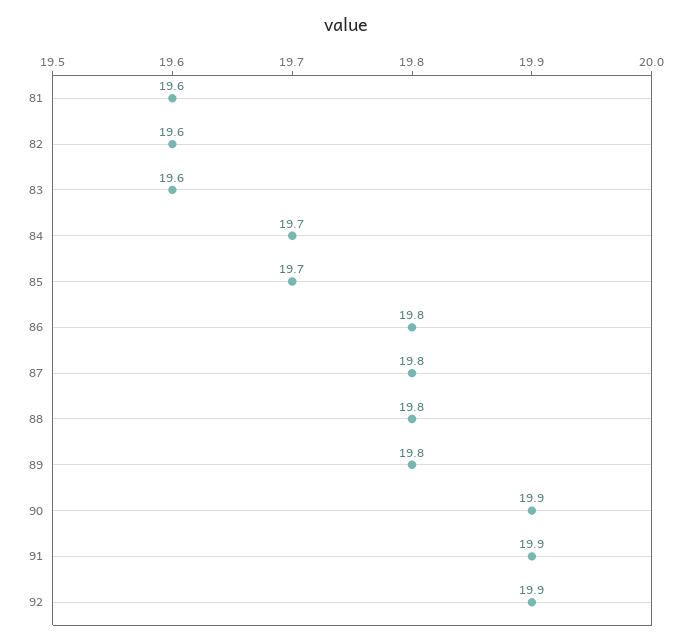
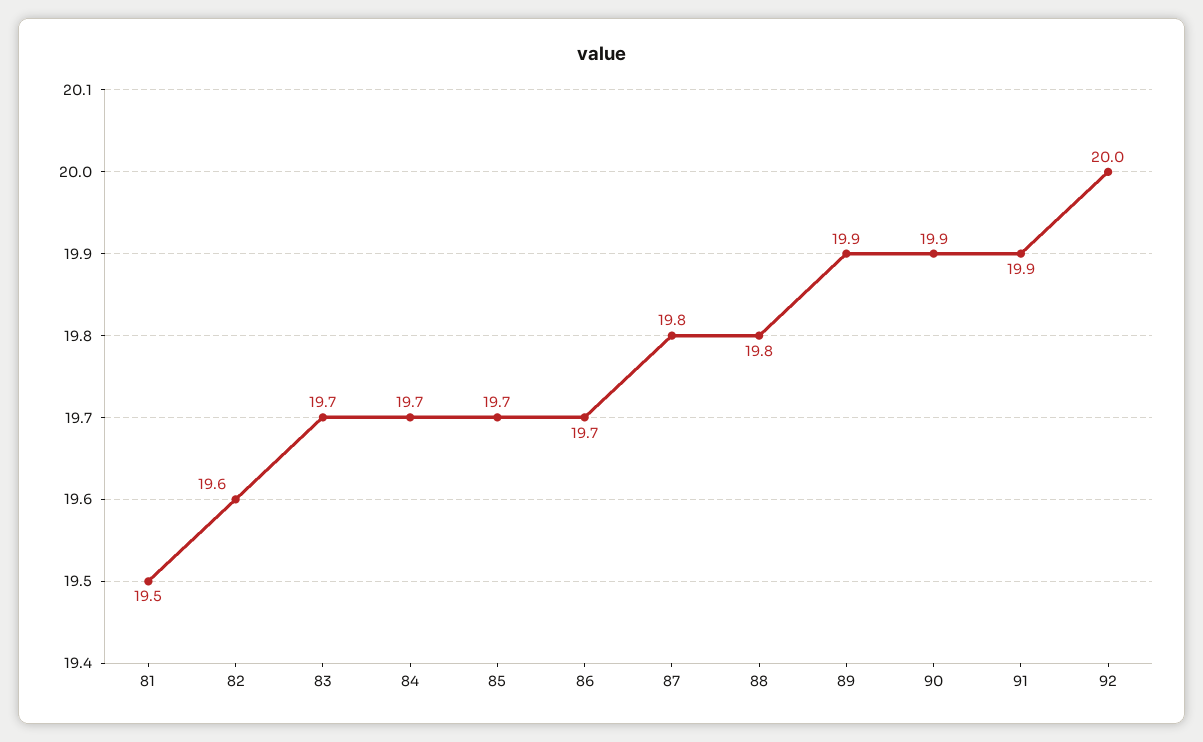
  {
-   "81": 19.6,
+   "81": 19.5,
    "82": 19.6,
-   "83": 19.6,
+   "83": 19.7,
    "84": 19.7,
    "85": 19.7,
-   "86": 19.8,
+   "86": 19.7,
    "87": 19.8,
    "88": 19.8,
-   "89": 19.8,
+   "89": 19.9,
    "90": 19.9,
    "91": 19.9,
-   "92": 19.9
+   "92": 20
  }

